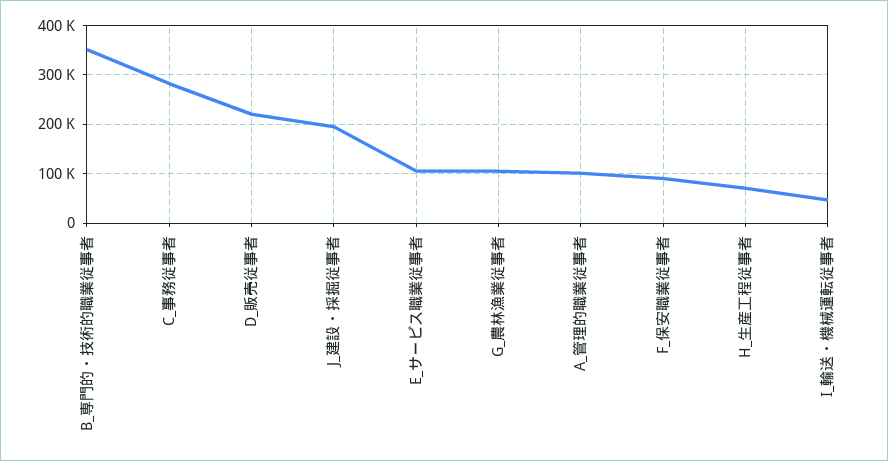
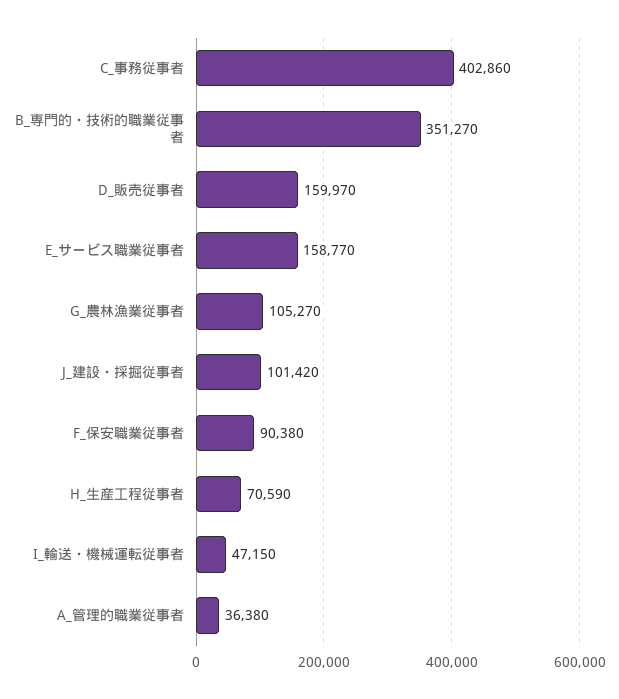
  {
    "B_専門的・技術的職業従事者": 351270,
-   "C_事務従事者": 280000,
+   "C_事務従事者": 402860,
-   "D_販売従事者": 220000,
+   "D_販売従事者": 159970,
-   "J_建設・採掘従事者": 200000,
+   "J_建設・採掘従事者": 101420,
-   "E_サービス職業従事者": 100000,
+   "E_サービス職業従事者": 158770,
    "G_農林漁業従事者": 105270,
-   "A_管理的職業従事者": 100000,
+   "A_管理的職業従事者": 36380,
    "F_保安職業従事者": 90380,
    "H_生産工程従事者": 70590,
    "I_輸送・機械運転従事者": 47150
  }

